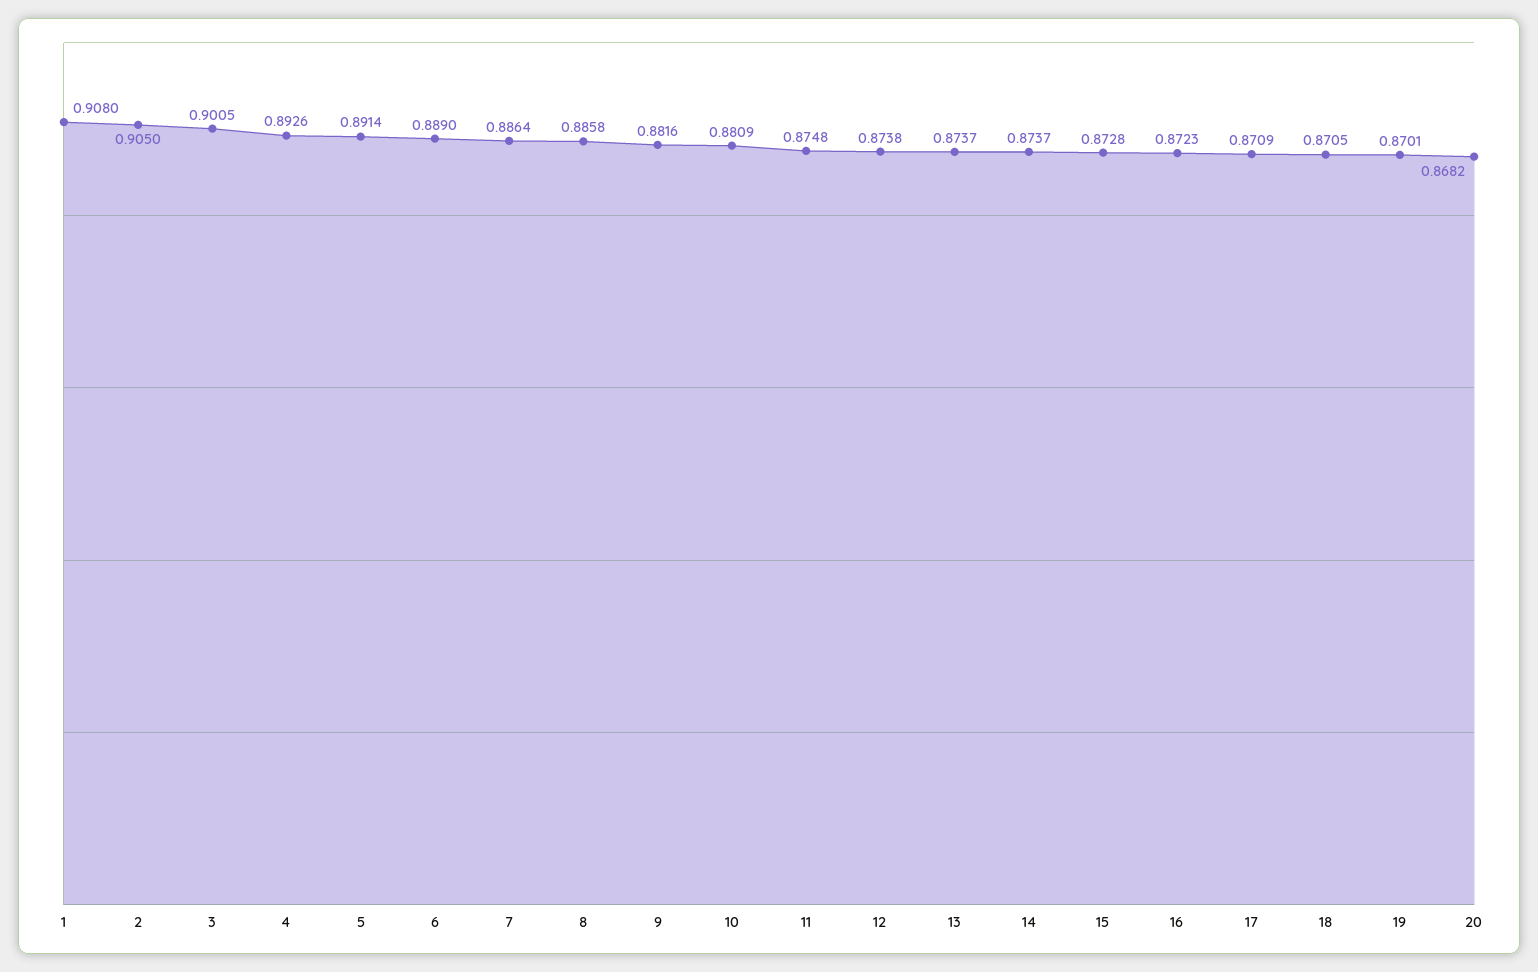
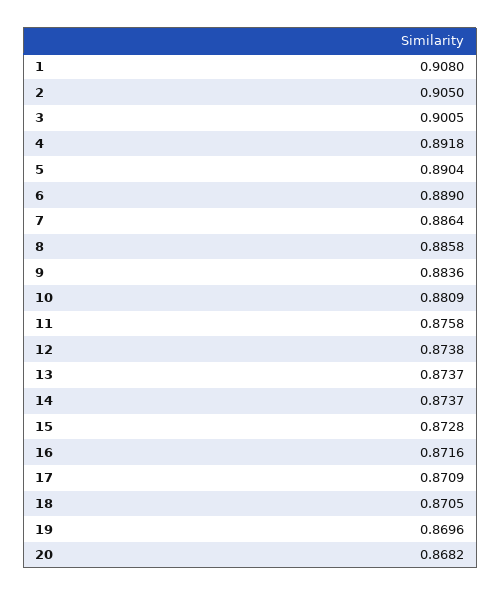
  {
    "1": 0.908,
    "2": 0.905,
    "3": 0.9005,
-   "4": 0.8926,
+   "4": 0.8918,
-   "5": 0.8914,
+   "5": 0.8904,
    "6": 0.889,
    "7": 0.8864,
    "8": 0.8858,
-   "9": 0.8816,
+   "9": 0.8836,
    "10": 0.8809,
-   "11": 0.8748,
+   "11": 0.8758,
    "12": 0.8738,
    "13": 0.8737,
    "14": 0.8737,
    "15": 0.8728,
-   "16": 0.8723,
+   "16": 0.8716,
    "17": 0.8709,
    "18": 0.8705,
-   "19": 0.8701,
+   "19": 0.8696,
    "20": 0.8682
  }

